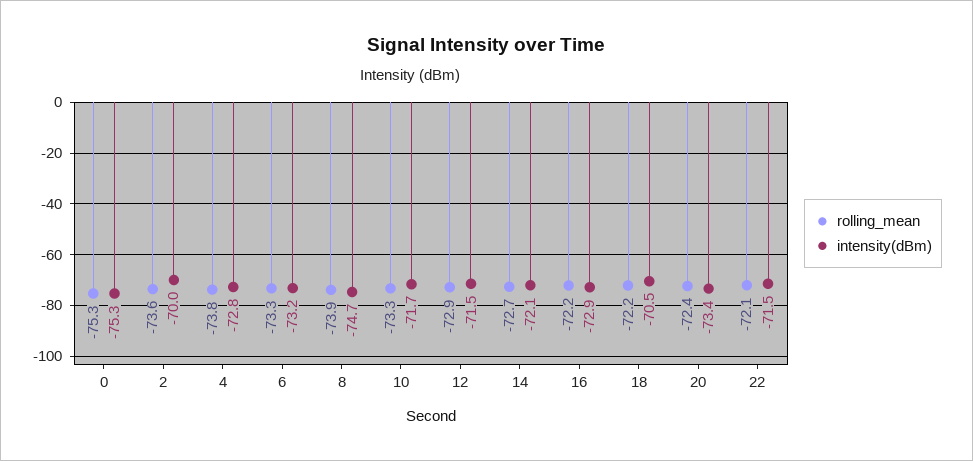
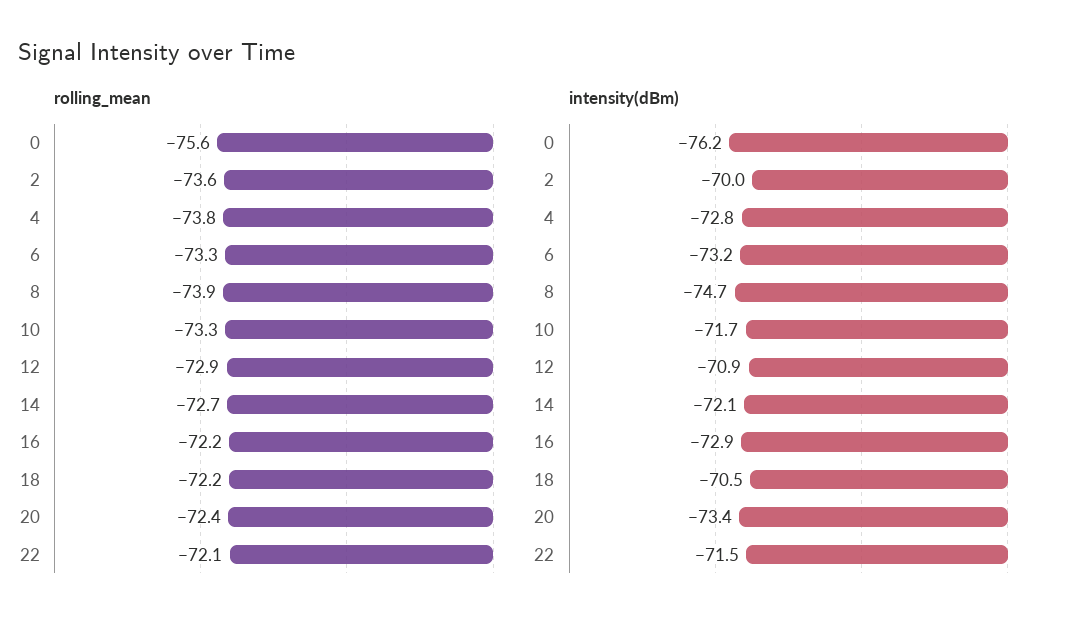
  {
    "rolling_mean": {
-     "0": -75.3,
+     "0": -75.6,
      "2": -73.6,
      "4": -73.8,
      "6": -73.3,
      "8": -73.9,
      "10": -73.3,
      "12": -72.9,
      "14": -72.7,
      "16": -72.2,
      "18": -72.2,
      "20": -72.4,
      "22": -72.1
    },
    "intensity(dBm)": {
-     "0": -75.3,
+     "0": -76.2,
      "2": -70,
      "4": -72.8,
      "6": -73.2,
      "8": -74.7,
      "10": -71.7,
-     "12": -71.5,
+     "12": -70.9,
      "14": -72.1,
      "16": -72.9,
      "18": -70.5,
      "20": -73.4,
      "22": -71.5
    }
  }

